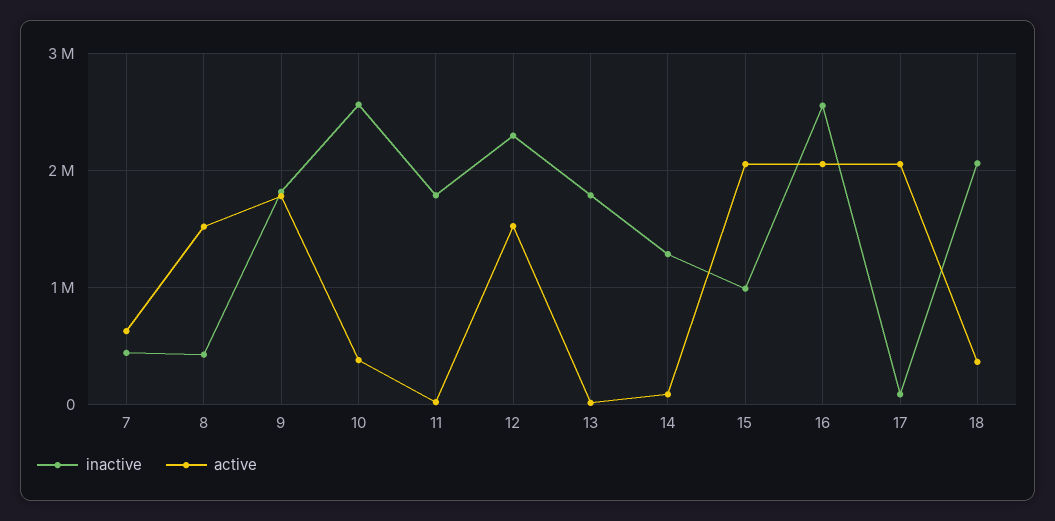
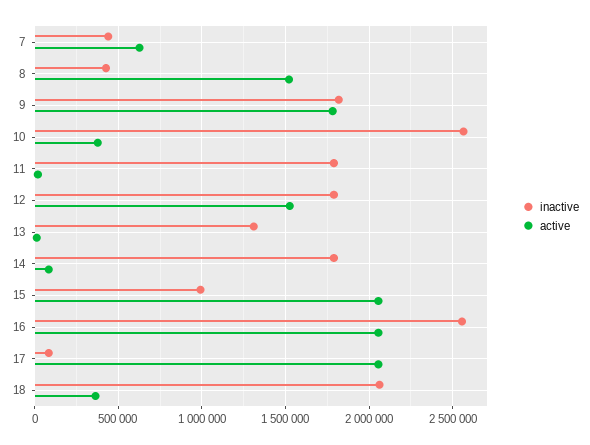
  {
    "inactive": {
      "7": 450000,
      "8": 450000,
      "9": 1800000,
      "10": 2550000,
      "11": 1800000,
-     "12": 2300000,
+     "12": 1800000,
-     "13": 1800000,
+     "13": 1300000,
-     "14": 1300000,
+     "14": 1800000,
      "15": 1000000,
      "16": 2550000,
      "17": 100000,
      "18": 2050000
    },
    "active": {
      "7": 650000,
      "8": 1500000,
      "9": 1800000,
      "10": 400000,
      "11": 0,
      "12": 1550000,
      "13": 0,
      "14": 100000,
      "15": 2050000,
      "16": 2050000,
      "17": 2050000,
      "18": 350000
    }
  }

